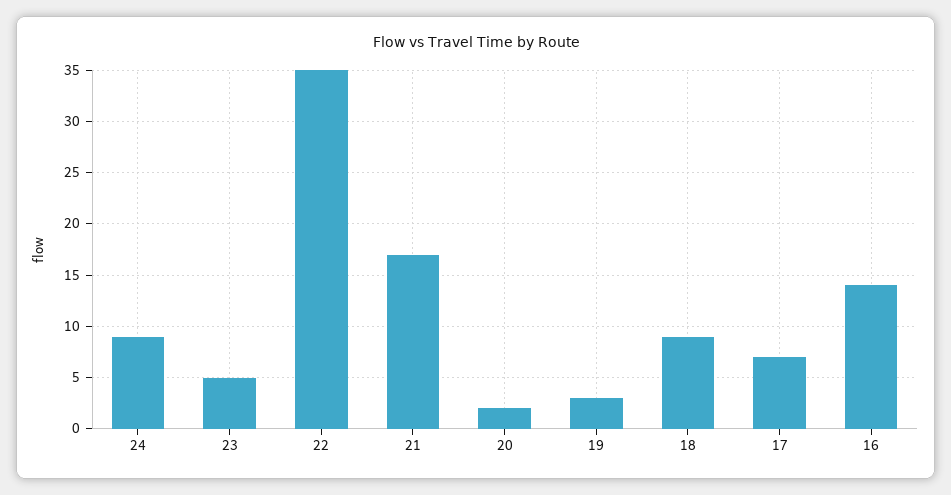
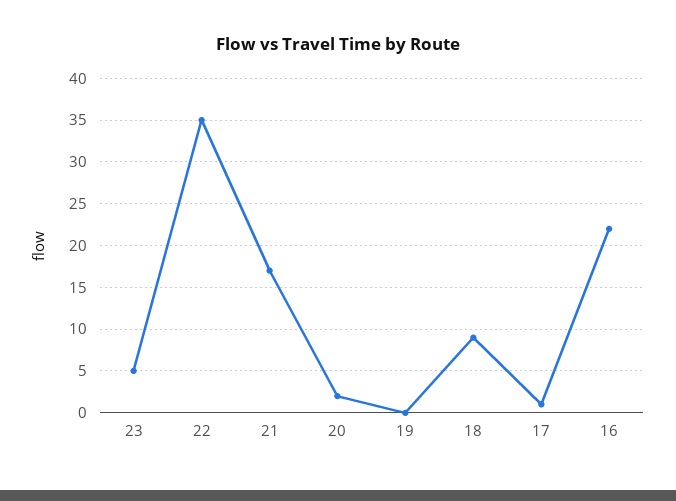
  {
-   "24": 9,
    "23": 5,
    "22": 35,
    "21": 17,
    "20": 2,
-   "19": 3,
+   "19": 0,
    "18": 9,
-   "17": 7,
+   "17": 1,
-   "16": 14
+   "16": 22
  }

